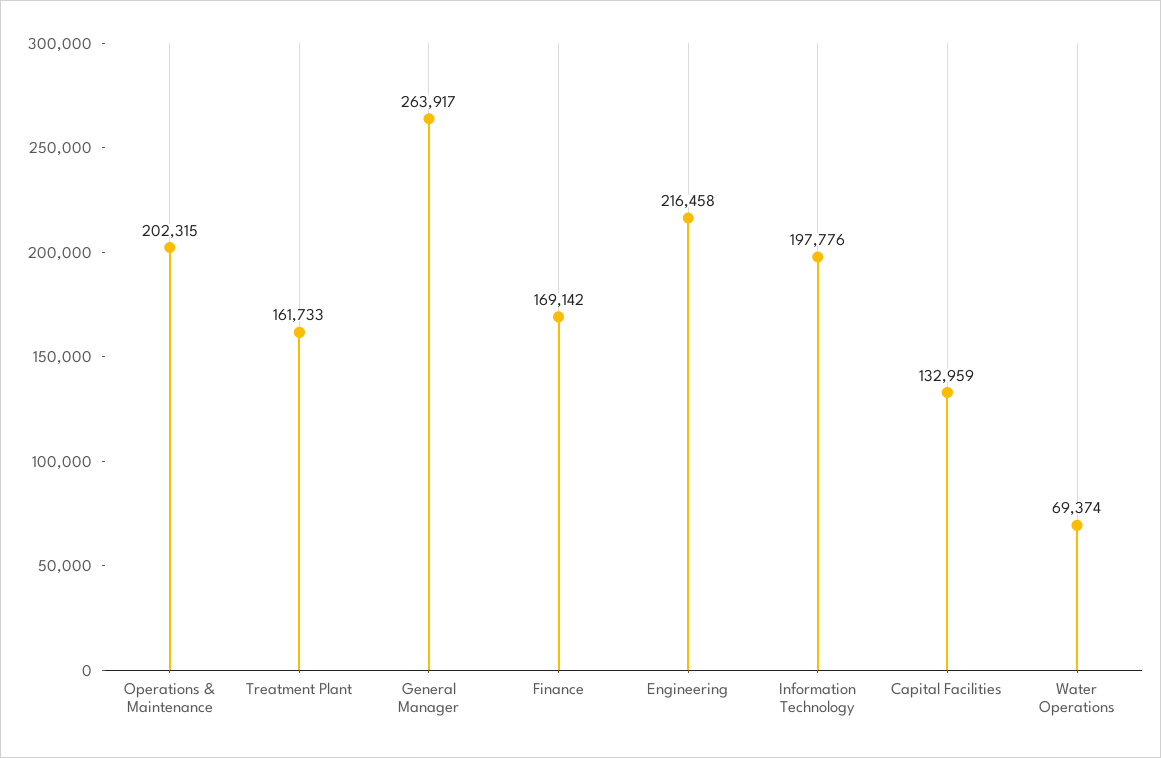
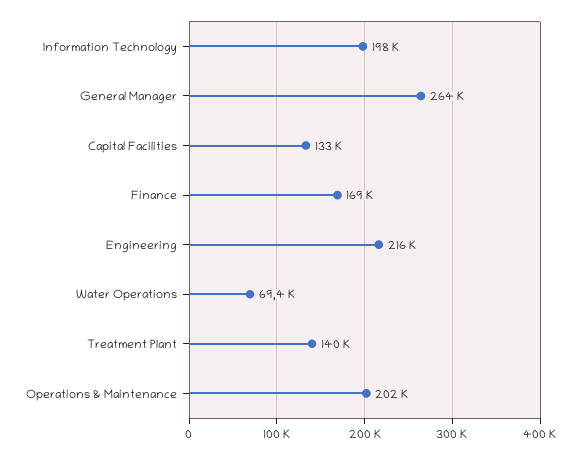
  {
    "Operations & Maintenance": 202315,
-   "Treatment Plant": 161733,
+   "Treatment Plant": 140000,
    "General Manager": 263917,
    "Finance": 169142,
    "Engineering": 216458,
    "Information Technology": 197776,
    "Capital Facilities": 132959,
    "Water Operations": 69374
  }

